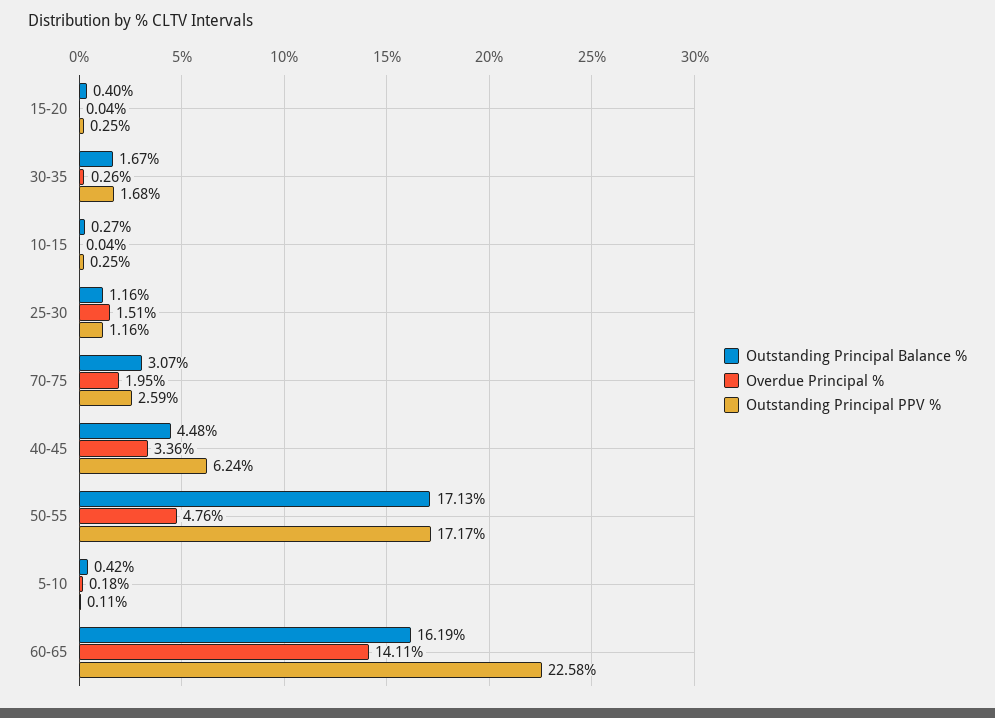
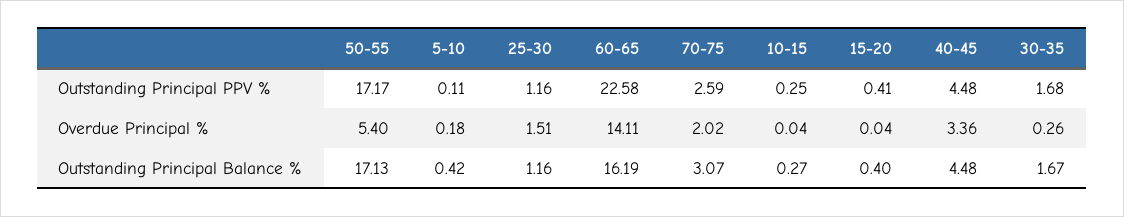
  {
    "Outstanding Principal Balance %": {
      "15-20": 0.4,
      "30-35": 1.67,
      "10-15": 0.27,
      "25-30": 1.16,
      "70-75": 3.07,
      "40-45": 4.48,
      "50-55": 17.13,
      "5-10": 0.42,
      "60-65": 16.19
    },
    "Overdue Principal %": {
      "15-20": 0.04,
      "30-35": 0.26,
      "10-15": 0.04,
      "25-30": 1.51,
-     "70-75": 1.95,
+     "70-75": 2.02,
      "40-45": 3.36,
-     "50-55": 4.76,
+     "50-55": 5.4,
      "5-10": 0.18,
      "60-65": 14.11
    },
    "Outstanding Principal PPV %": {
-     "15-20": 0.25,
+     "15-20": 0.41,
      "30-35": 1.68,
      "10-15": 0.25,
      "25-30": 1.16,
      "70-75": 2.59,
-     "40-45": 6.24,
+     "40-45": 4.48,
      "50-55": 17.17,
      "5-10": 0.11,
      "60-65": 22.58
    }
  }

